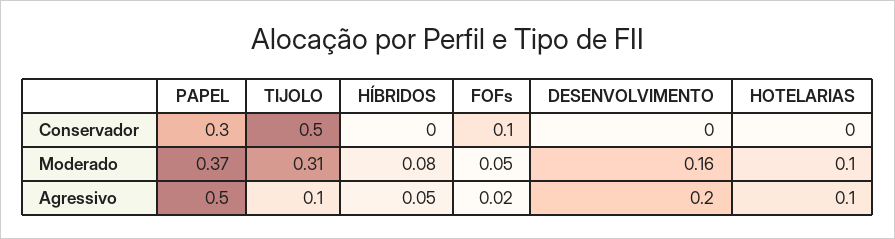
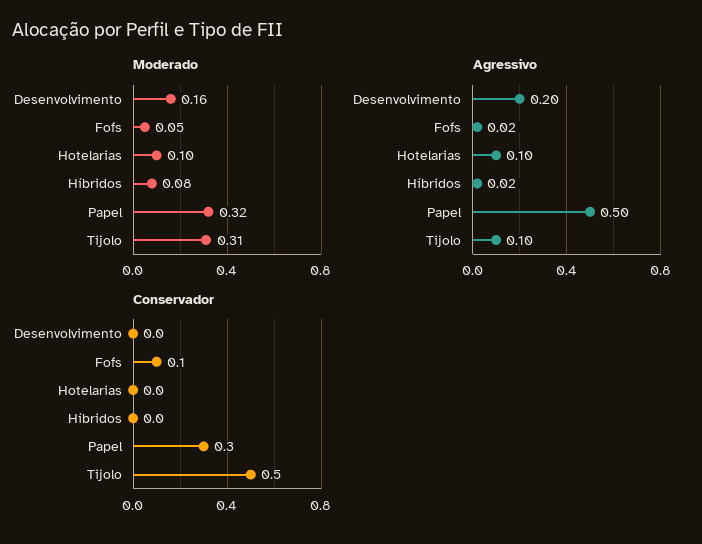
  {
    "Conservador": {
      "PAPEL": 0.3,
      "TIJOLO": 0.5,
      "HÍBRIDOS": 0,
      "FOFs": 0.1,
      "DESENVOLVIMENTO": 0,
      "HOTELARIAS": 0
    },
    "Moderado": {
-     "PAPEL": 0.37,
+     "PAPEL": 0.32,
      "TIJOLO": 0.31,
      "HÍBRIDOS": 0.08,
      "FOFs": 0.05,
      "DESENVOLVIMENTO": 0.16,
      "HOTELARIAS": 0.1
    },
    "Agressivo": {
      "PAPEL": 0.5,
      "TIJOLO": 0.1,
-     "HÍBRIDOS": 0.05,
+     "HÍBRIDOS": 0.02,
      "FOFs": 0.02,
      "DESENVOLVIMENTO": 0.2,
      "HOTELARIAS": 0.1
    }
  }

